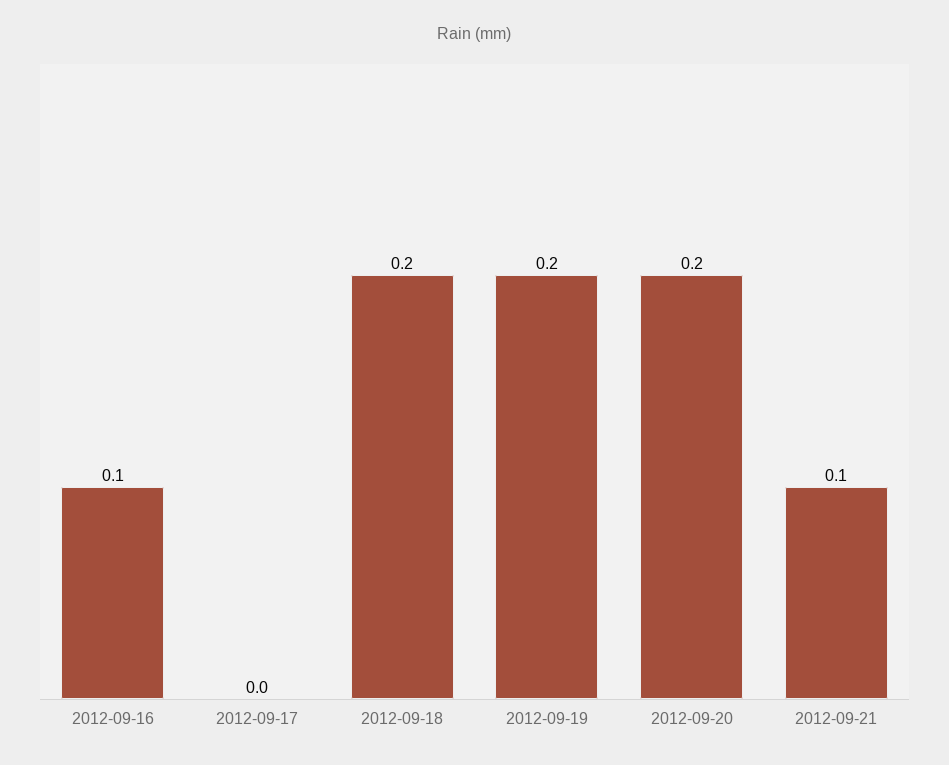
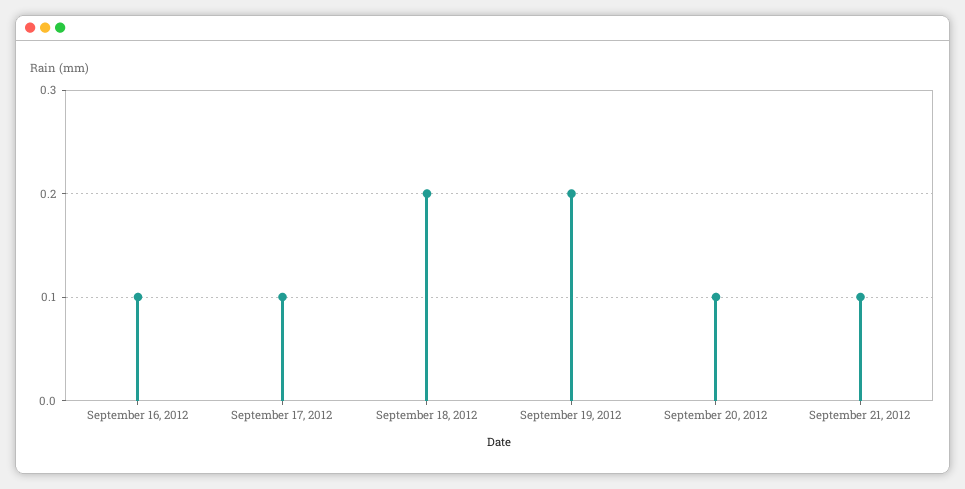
  {
    "2012-09-16": 0.1,
-   "2012-09-17": 0,
+   "2012-09-17": 0.1,
    "2012-09-18": 0.2,
    "2012-09-19": 0.2,
-   "2012-09-20": 0.2,
+   "2012-09-20": 0.1,
    "2012-09-21": 0.1
  }

